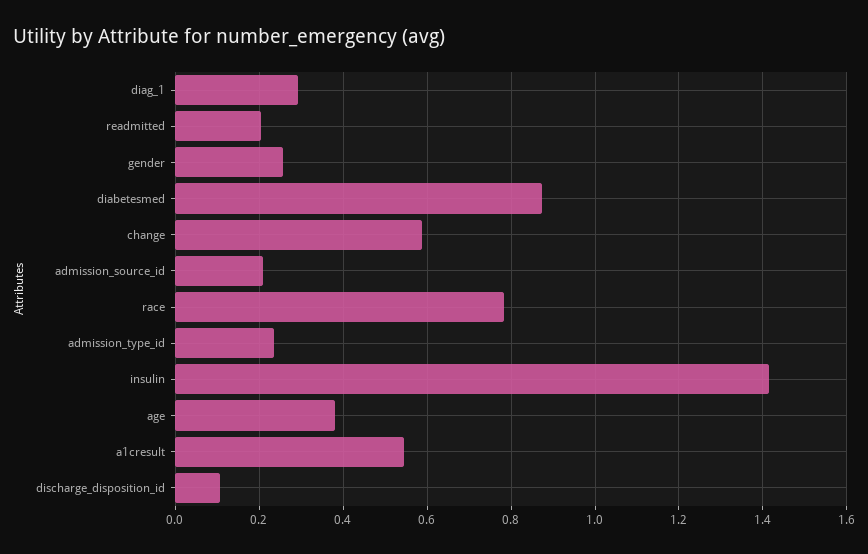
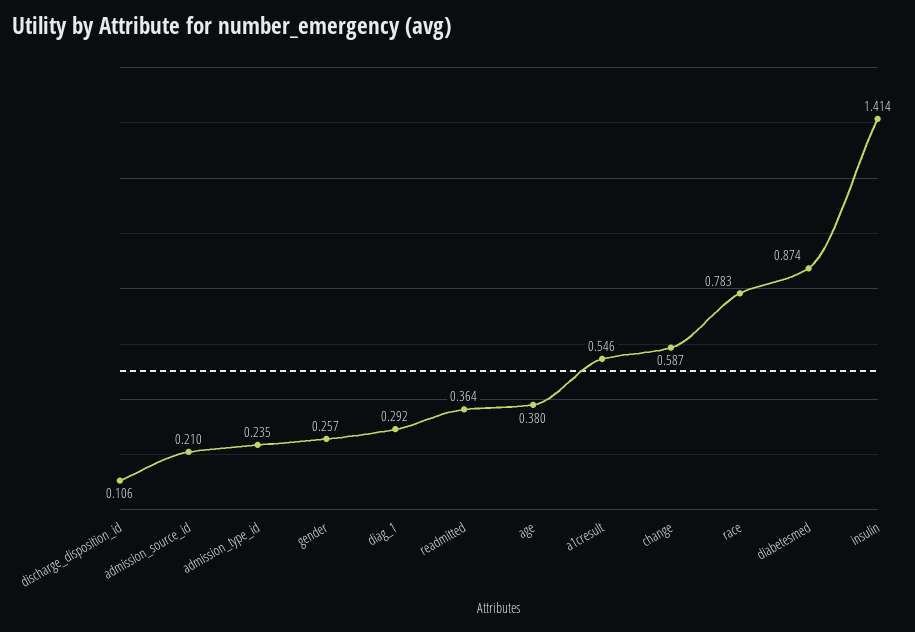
  {
    "diag_1": 0.292,
-   "readmitted": 0.2,
+   "readmitted": 0.364,
    "gender": 0.257,
    "diabetesmed": 0.874,
    "change": 0.587,
    "admission_source_id": 0.21,
    "race": 0.783,
    "admission_type_id": 0.235,
    "insulin": 1.414,
    "age": 0.38,
    "a1cresult": 0.546,
    "discharge_disposition_id": 0.106
  }

